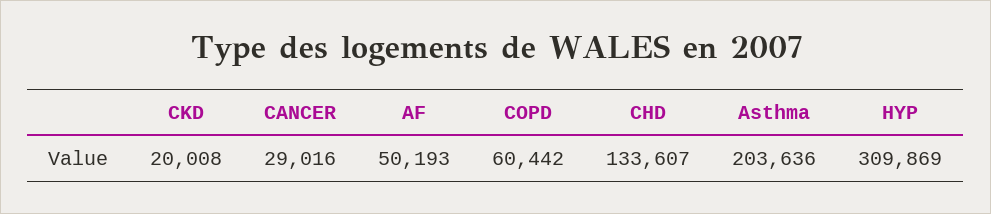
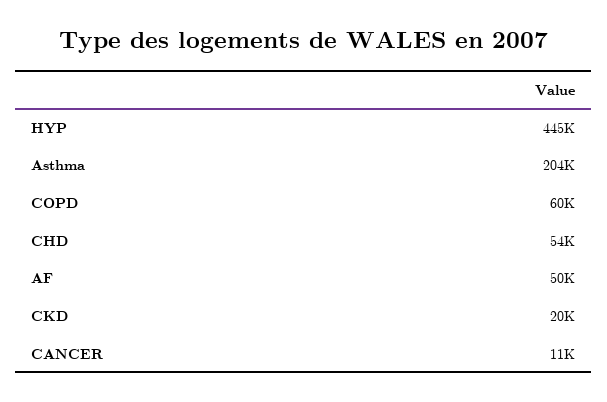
  {
    "CKD": 20008,
-   "CANCER": 29016,
+   "CANCER": 11000,
    "AF": 50193,
    "COPD": 60442,
-   "CHD": 133607,
+   "CHD": 54000,
    "Asthma": 203636,
-   "HYP": 309869
+   "HYP": 445000
  }

